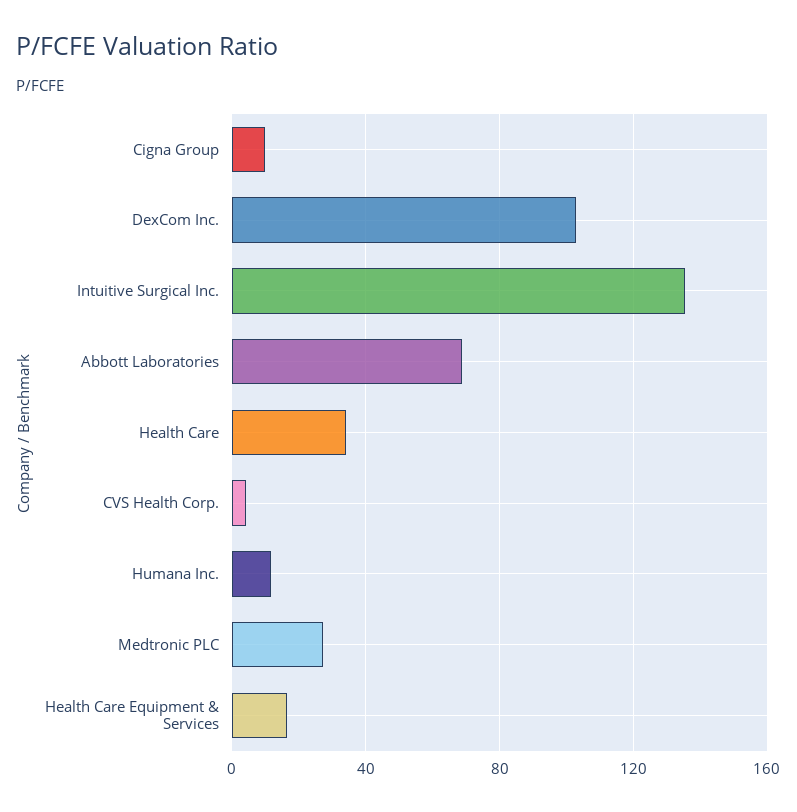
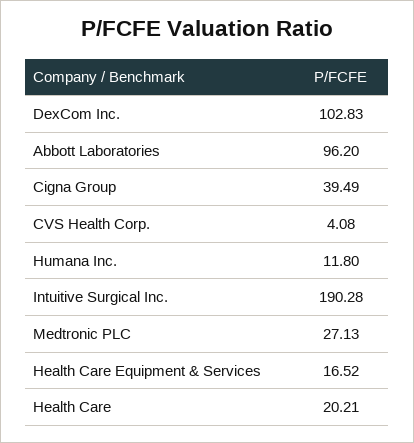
  {
-   "Cigna Group": 10,
+   "Cigna Group": 39.49,
    "DexCom Inc.": 102.83,
-   "Intuitive Surgical Inc.": 135,
+   "Intuitive Surgical Inc.": 190.28,
-   "Abbott Laboratories": 70,
+   "Abbott Laboratories": 96.2,
-   "Health Care": 35,
+   "Health Care": 20.21,
    "CVS Health Corp.": 4.08,
    "Humana Inc.": 11.8,
    "Medtronic PLC": 27.13,
    "Health Care Equipment & Services": 16.52
  }

